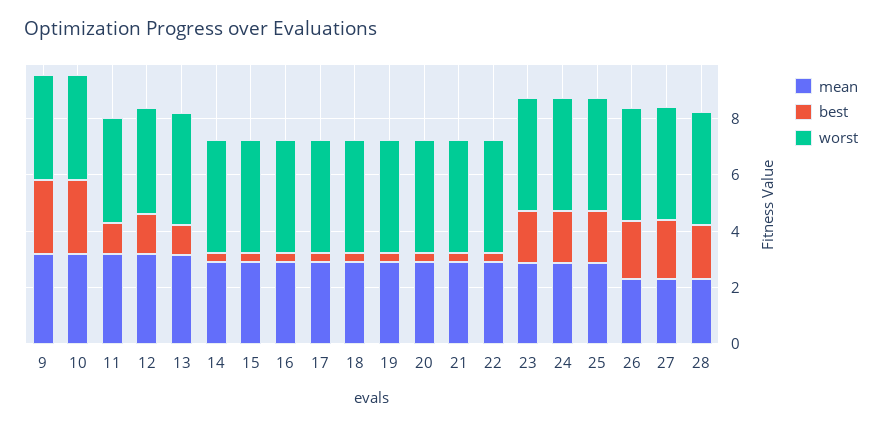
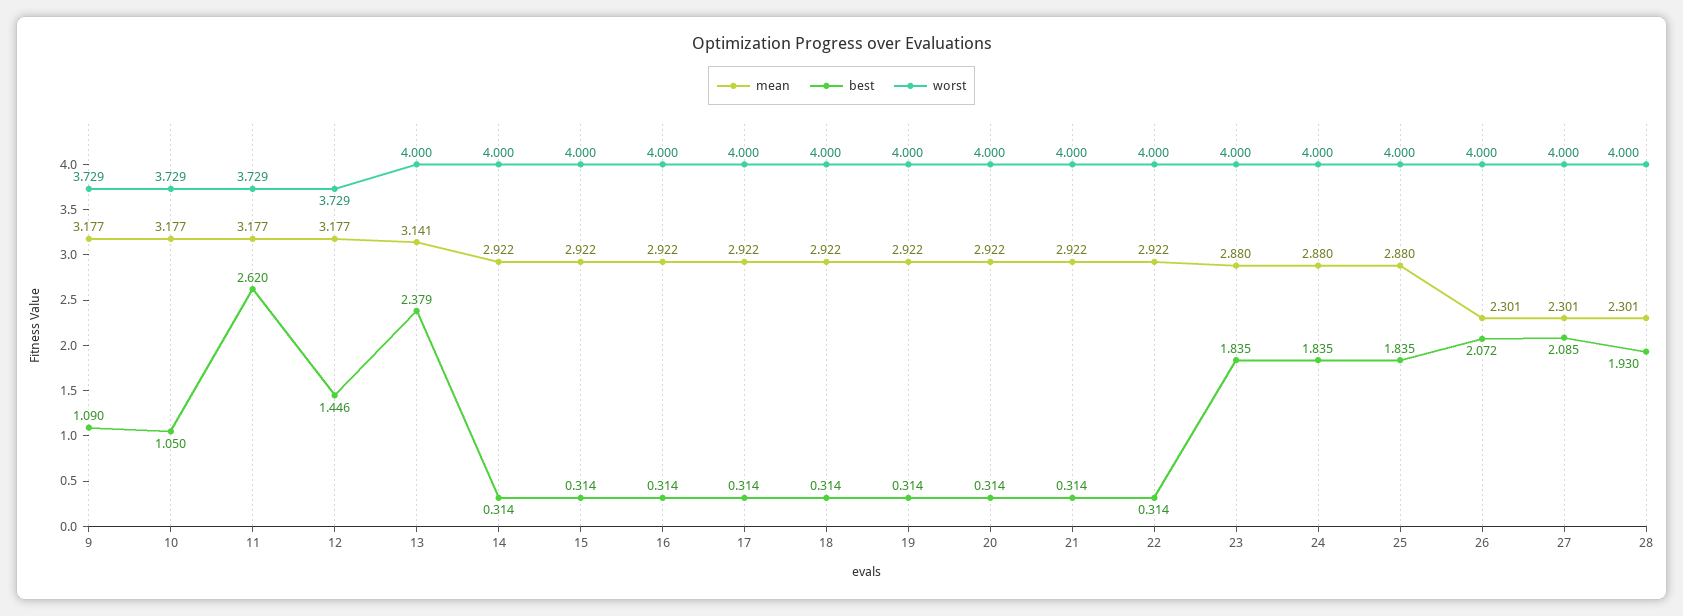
  {
    "mean": {
      "9": 3.177,
      "10": 3.177,
      "11": 3.177,
      "12": 3.177,
      "13": 3.141,
      "14": 2.922,
      "15": 2.922,
      "16": 2.922,
      "17": 2.922,
      "18": 2.922,
      "19": 2.922,
      "20": 2.922,
      "21": 2.922,
      "22": 2.922,
      "23": 2.88,
      "24": 2.88,
      "25": 2.88,
      "26": 2.301,
      "27": 2.301,
      "28": 2.301
    },
    "best": {
-     "9": 2.5,
+     "9": 1.09,
-     "10": 2.5,
+     "10": 1.05,
-     "11": 1,
+     "11": 2.62,
      "12": 1.446,
-     "13": 1,
+     "13": 2.379,
      "14": 0.314,
      "15": 0.314,
      "16": 0.314,
      "17": 0.314,
      "18": 0.314,
      "19": 0.314,
      "20": 0.314,
      "21": 0.314,
      "22": 0.314,
      "23": 1.835,
      "24": 1.835,
      "25": 1.835,
      "26": 2.072,
      "27": 2.085,
      "28": 1.93
    },
    "worst": {
      "9": 3.729,
      "10": 3.729,
      "11": 3.729,
      "12": 3.729,
      "13": 4,
      "14": 4,
      "15": 4,
      "16": 4,
      "17": 4,
      "18": 4,
      "19": 4,
      "20": 4,
      "21": 4,
      "22": 4,
      "23": 4,
      "24": 4,
      "25": 4,
      "26": 4,
      "27": 4,
      "28": 4
    }
  }

